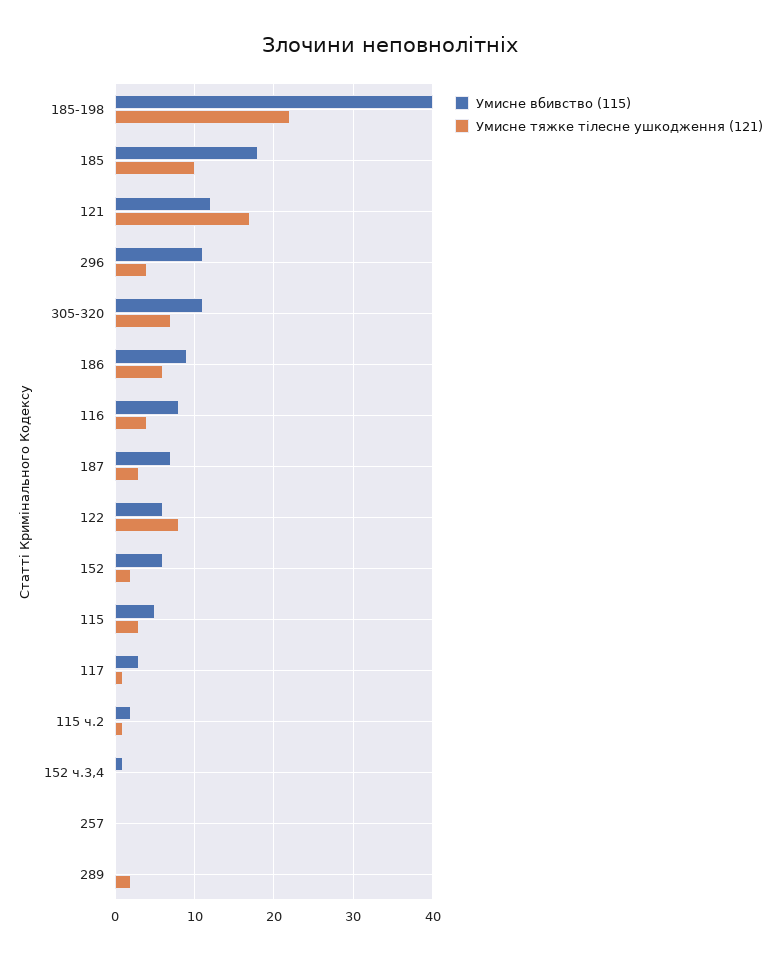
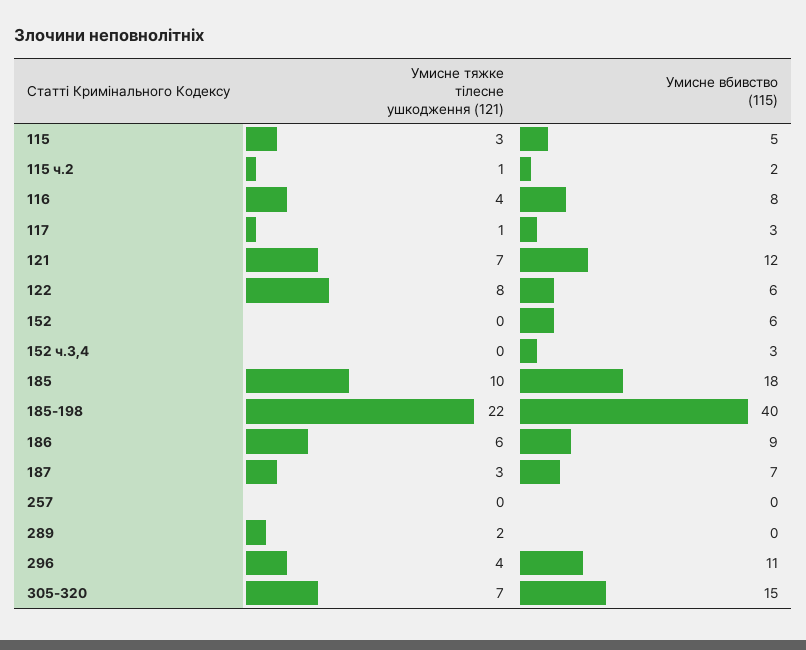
  {
    "Умисне вбивство (115)": {
      "185-198": 40,
      "185": 18,
      "121": 12,
      "296": 11,
-     "305-320": 11,
+     "305-320": 15,
      "186": 9,
      "116": 8,
      "187": 7,
      "122": 6,
      "152": 6,
      "115": 5,
      "117": 3,
      "115 ч.2": 2,
-     "152 ч.3,4": 1,
+     "152 ч.3,4": 3,
      "257": 0,
      "289": 0
    },
    "Умисне тяжке тілесне ушкодження (121)": {
      "185-198": 22,
      "185": 10,
-     "121": 17,
+     "121": 7,
      "296": 4,
      "305-320": 7,
      "186": 6,
      "116": 4,
      "187": 3,
      "122": 8,
-     "152": 2,
+     "152": 0,
      "115": 3,
      "117": 1,
      "115 ч.2": 1,
      "152 ч.3,4": 0,
      "257": 0,
      "289": 2
    }
  }

